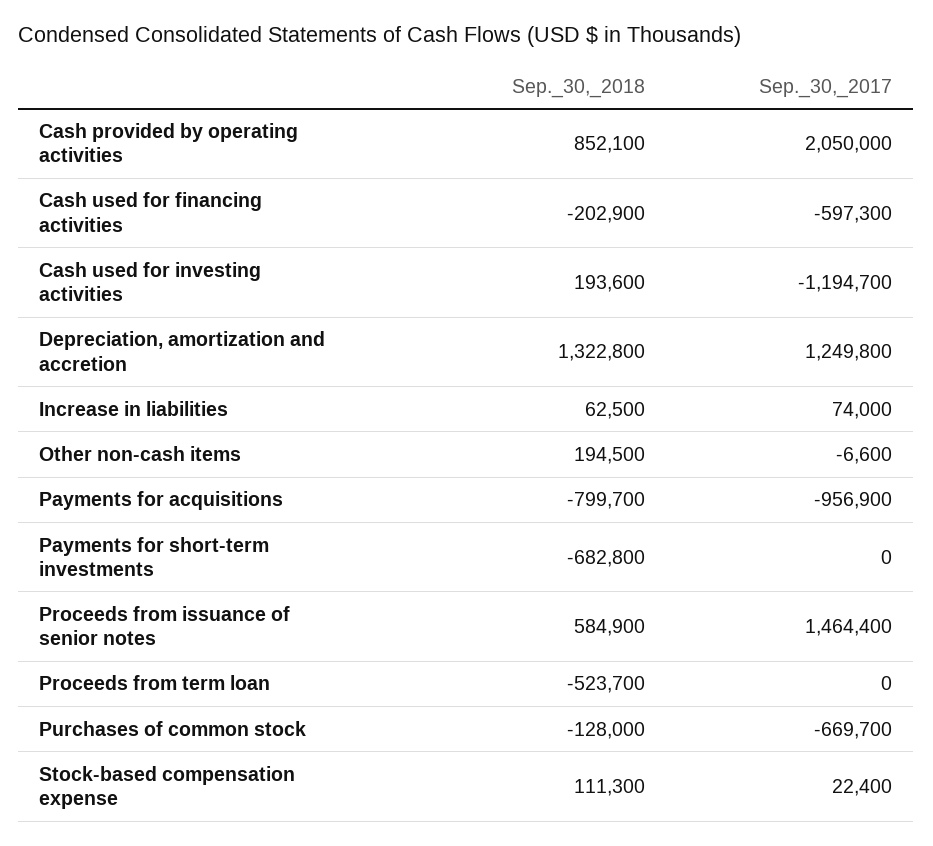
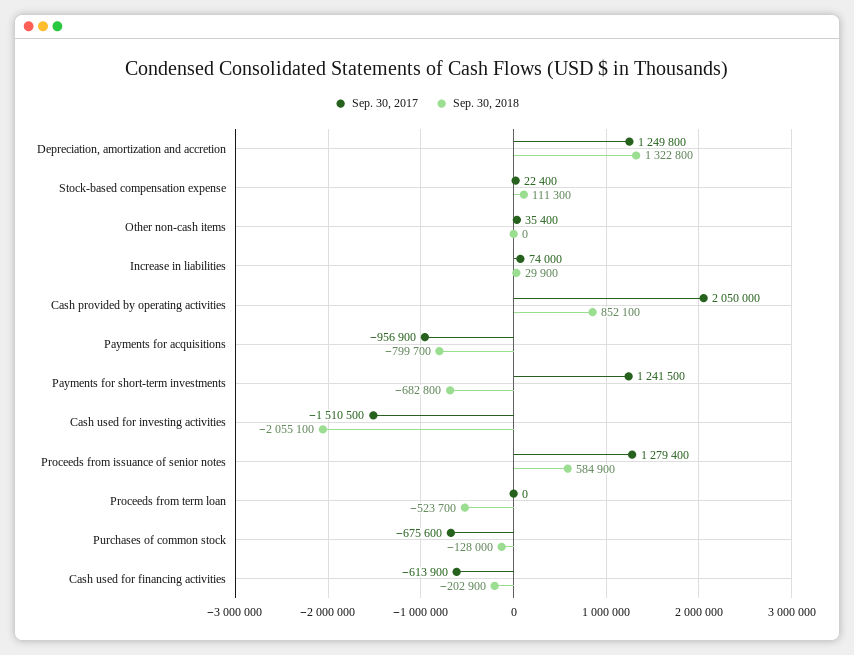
  {
    "Sep._30,_2018": {
      "Cash provided by operating activities": 852100,
      "Cash used for financing activities": -202900,
-     "Cash used for investing activities": 193600,
+     "Cash used for investing activities": -2055100,
      "Depreciation, amortization and accretion": 1322800,
-     "Increase in liabilities": 62500,
+     "Increase in liabilities": 29900,
-     "Other non-cash items": 194500,
+     "Other non-cash items": 0,
      "Payments for acquisitions": -799700,
      "Payments for short-term investments": -682800,
      "Proceeds from issuance of senior notes": 584900,
      "Proceeds from term loan": -523700,
      "Purchases of common stock": -128000,
      "Stock-based compensation expense": 111300
    },
    "Sep._30,_2017": {
      "Cash provided by operating activities": 2050000,
-     "Cash used for financing activities": -597300,
+     "Cash used for financing activities": -613900,
-     "Cash used for investing activities": -1194700,
+     "Cash used for investing activities": -1510500,
      "Depreciation, amortization and accretion": 1249800,
      "Increase in liabilities": 74000,
-     "Other non-cash items": -6600,
+     "Other non-cash items": 35400,
      "Payments for acquisitions": -956900,
-     "Payments for short-term investments": 0,
+     "Payments for short-term investments": 1241500,
-     "Proceeds from issuance of senior notes": 1464400,
+     "Proceeds from issuance of senior notes": 1279400,
      "Proceeds from term loan": 0,
-     "Purchases of common stock": -669700,
+     "Purchases of common stock": -675600,
      "Stock-based compensation expense": 22400
    }
  }

